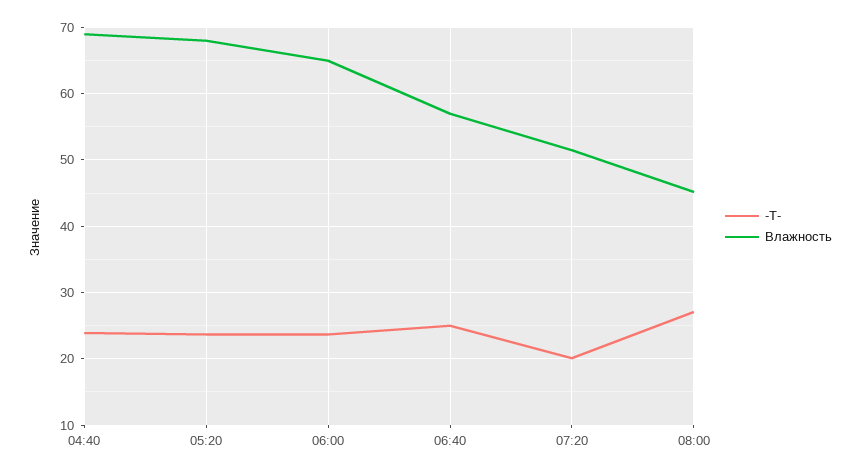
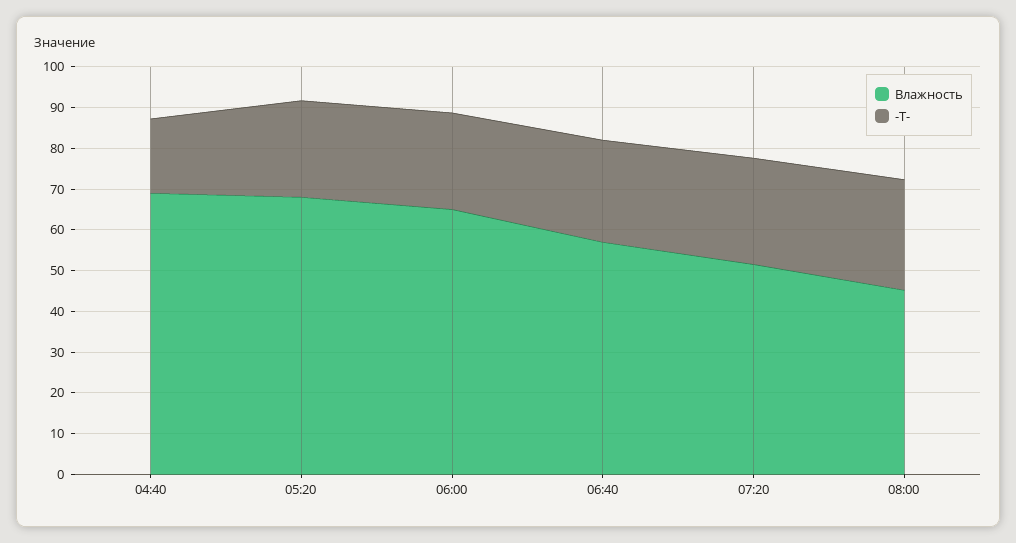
  {
    "-T-": {
-     "04:40": 24,
+     "04:40": 18,
      "05:20": 24,
      "06:00": 24,
      "06:40": 25,
-     "07:20": 20,
+     "07:20": 26,
      "08:00": 27
    },
    "Влажность": {
      "04:40": 69,
      "05:20": 68,
      "06:00": 65,
      "06:40": 57,
      "07:20": 52,
      "08:00": 45
    }
  }

